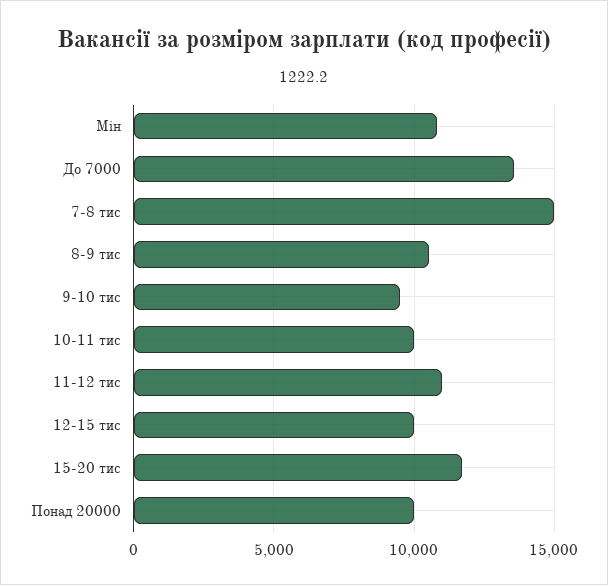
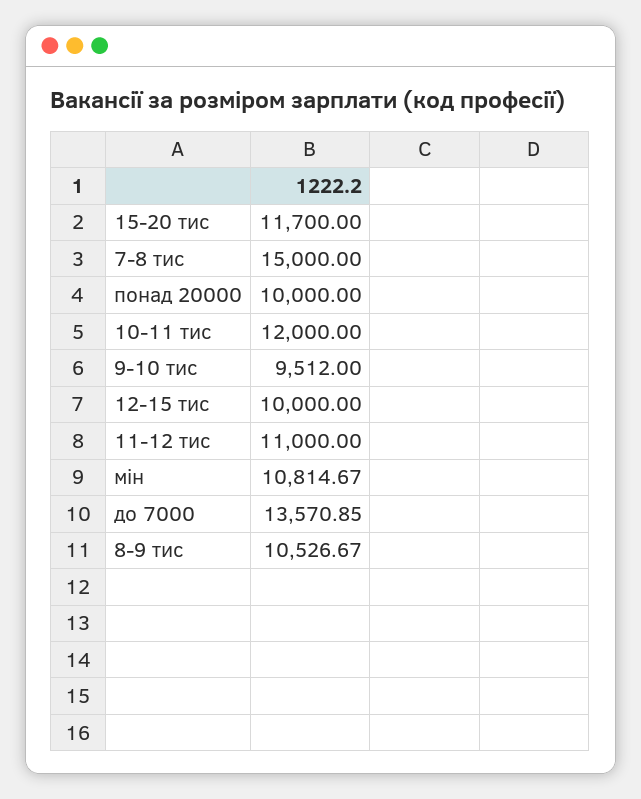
  {
    "Мін": 10814.67,
    "До 7000": 13570.85,
    "7-8 тис": 15000,
    "8-9 тис": 10526.67,
    "9-10 тис": 9512,
-   "10-11 тис": 10000,
+   "10-11 тис": 12000,
    "11-12 тис": 11000,
    "12-15 тис": 10000,
    "15-20 тис": 11700,
    "Понад 20000": 10000
  }

